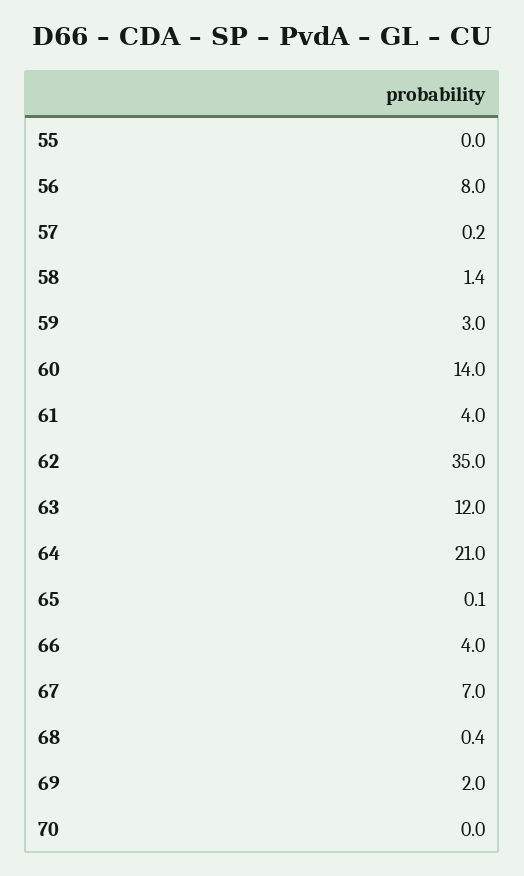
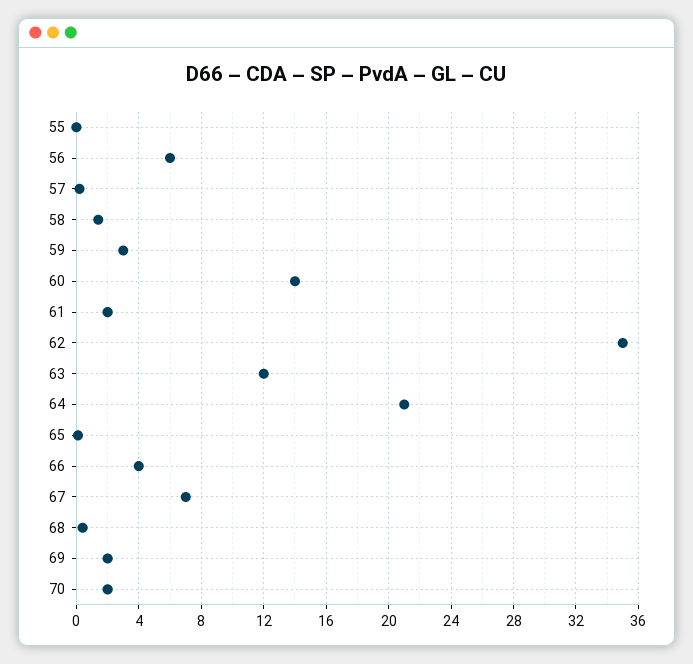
  {
    "55": 0,
-   "56": 8,
+   "56": 6,
    "57": 0.2,
    "58": 1.4,
    "59": 3,
    "60": 14,
-   "61": 4,
+   "61": 2,
    "62": 35,
    "63": 12,
    "64": 21,
    "65": 0.1,
    "66": 4,
    "67": 7,
    "68": 0.4,
    "69": 2,
-   "70": 0
+   "70": 2
  }

